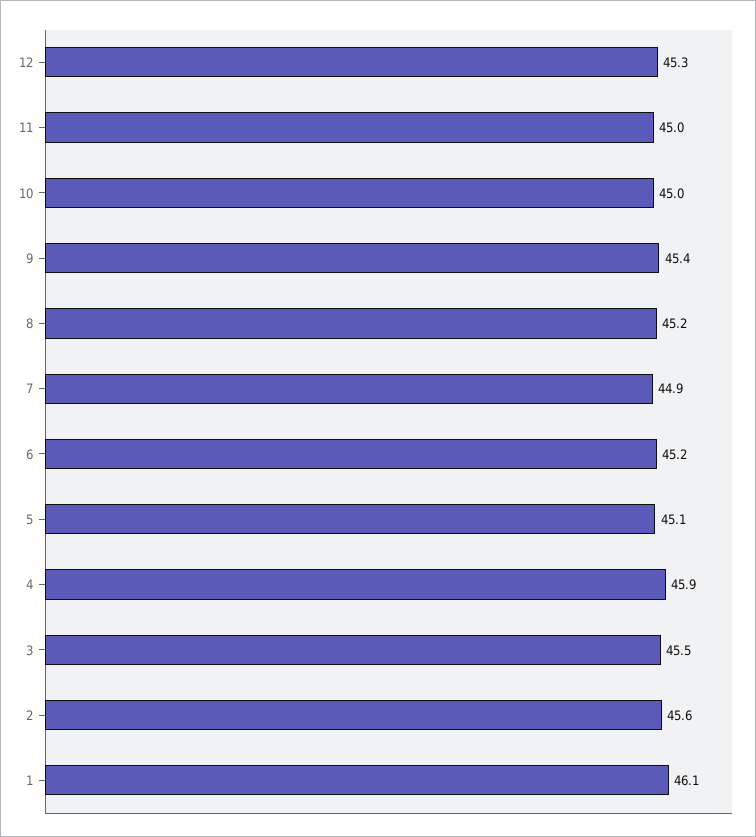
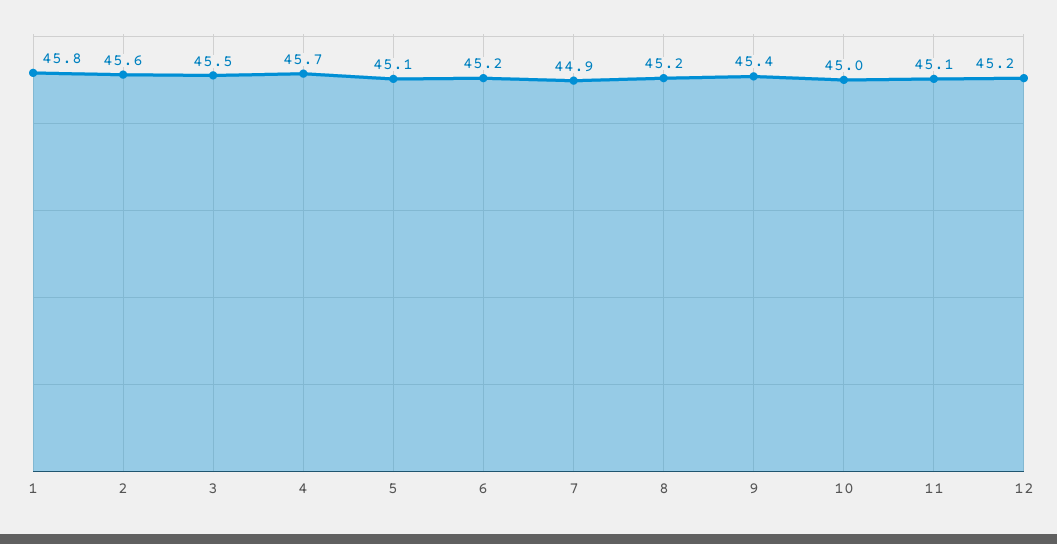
  {
-   "12": 45.3,
+   "12": 45.2,
-   "11": 45,
+   "11": 45.1,
    "10": 45,
    "9": 45.4,
    "8": 45.2,
    "7": 44.9,
    "6": 45.2,
    "5": 45.1,
-   "4": 45.9,
+   "4": 45.7,
    "3": 45.5,
    "2": 45.6,
-   "1": 46.1
+   "1": 45.8
  }

